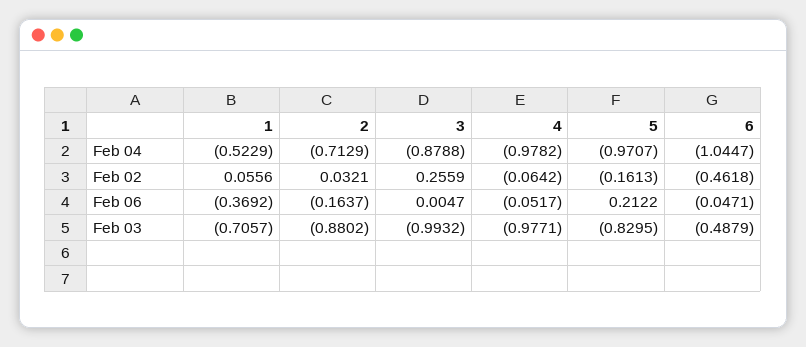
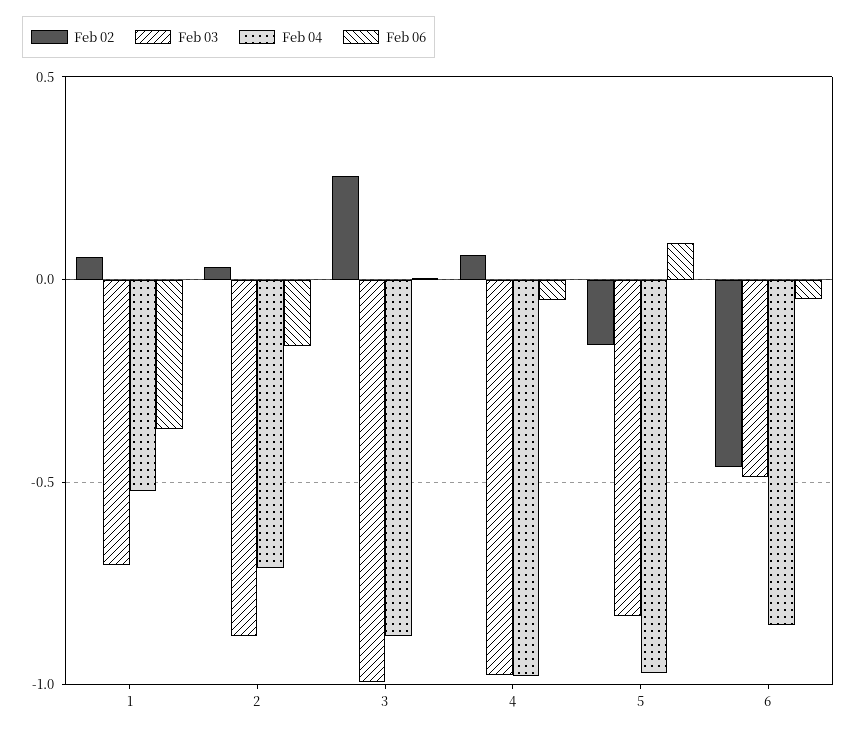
  {
    "Feb 04": {
      "1": -0.5229,
      "2": -0.7129,
      "3": -0.8788,
      "4": -0.9782,
      "5": -0.9707,
-     "6": -1.0447
+     "6": -0.85
    },
    "Feb 02": {
      "1": 0.0556,
      "2": 0.0321,
      "3": 0.2559,
-     "4": -0.0642,
+     "4": 0.05,
      "5": -0.1613,
      "6": -0.4618
    },
    "Feb 06": {
      "1": -0.3692,
      "2": -0.1637,
      "3": 0.0047,
      "4": -0.0517,
-     "5": 0.2122,
+     "5": 0.1,
      "6": -0.0471
    },
    "Feb 03": {
      "1": -0.7057,
      "2": -0.8802,
      "3": -0.9932,
      "4": -0.9771,
      "5": -0.8295,
      "6": -0.4879
    }
  }

